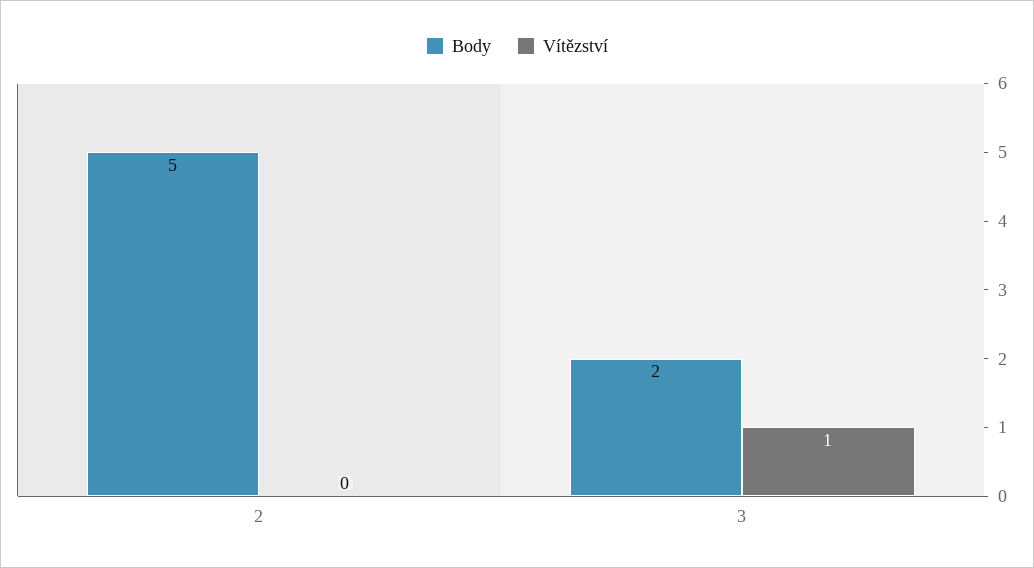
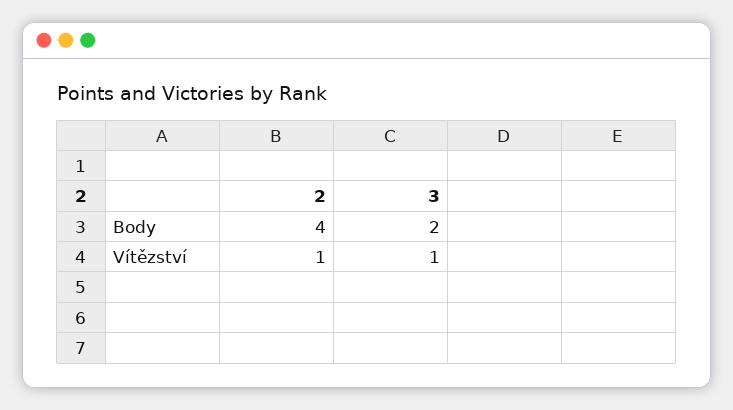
  {
    "Body": {
-     "2": 5,
+     "2": 4,
      "3": 2
    },
    "Vítězství": {
-     "2": 0,
+     "2": 1,
      "3": 1
    }
  }

